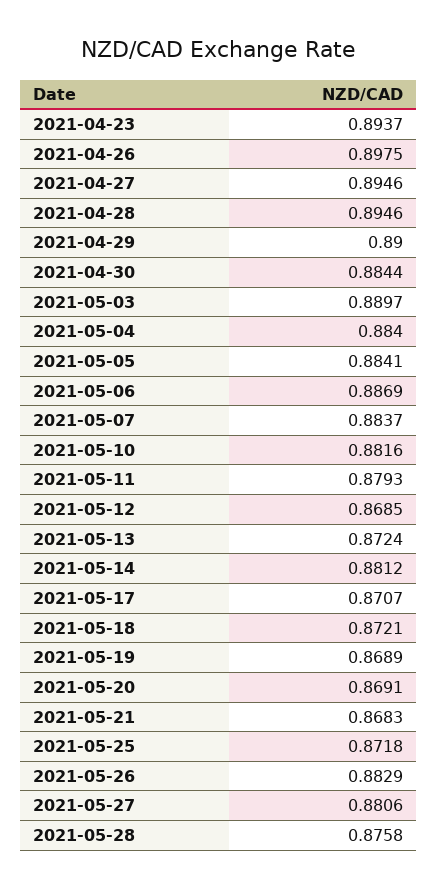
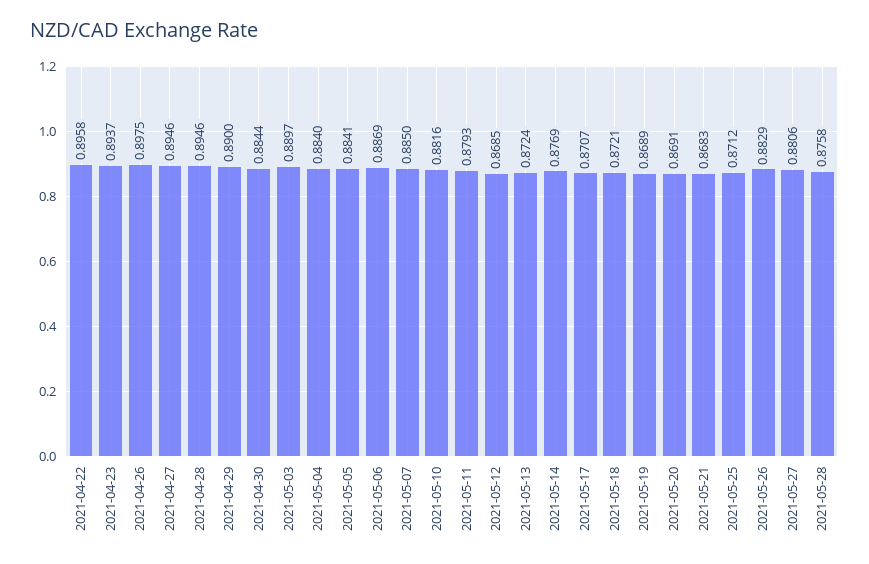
  {
    "2021-04-23": 0.8937,
    "2021-04-26": 0.8975,
    "2021-04-27": 0.8946,
    "2021-04-28": 0.8946,
    "2021-04-29": 0.89,
    "2021-04-30": 0.8844,
    "2021-05-03": 0.8897,
    "2021-05-04": 0.884,
    "2021-05-05": 0.8841,
    "2021-05-06": 0.8869,
-   "2021-05-07": 0.8837,
+   "2021-05-07": 0.885,
    "2021-05-10": 0.8816,
    "2021-05-11": 0.8793,
    "2021-05-12": 0.8685,
    "2021-05-13": 0.8724,
-   "2021-05-14": 0.8812,
+   "2021-05-14": 0.8769,
    "2021-05-17": 0.8707,
    "2021-05-18": 0.8721,
    "2021-05-19": 0.8689,
    "2021-05-20": 0.8691,
    "2021-05-21": 0.8683,
-   "2021-05-25": 0.8718,
+   "2021-05-25": 0.8712,
    "2021-05-26": 0.8829,
    "2021-05-27": 0.8806,
-   "2021-05-28": 0.8758
+   "2021-05-28": 0.8758,
+   "2021-04-22": 0.8958
  }

